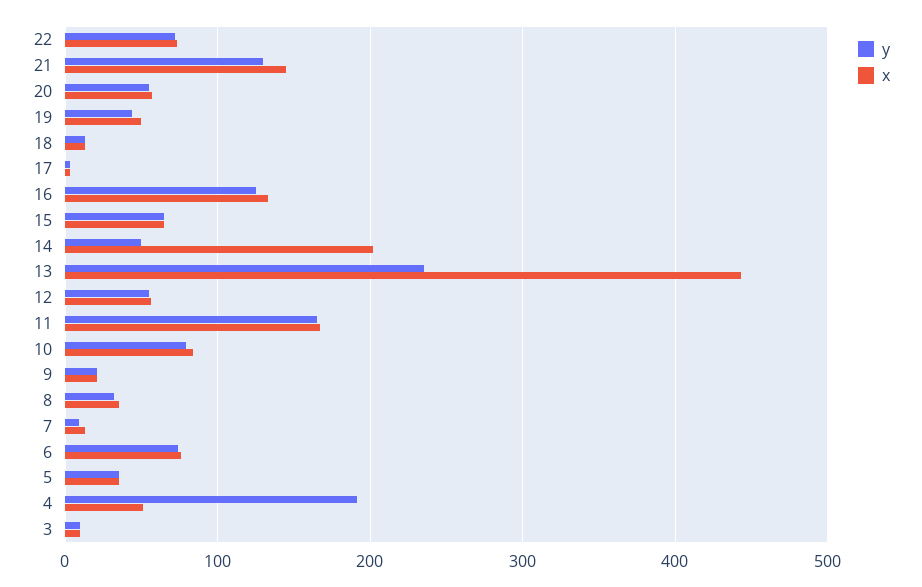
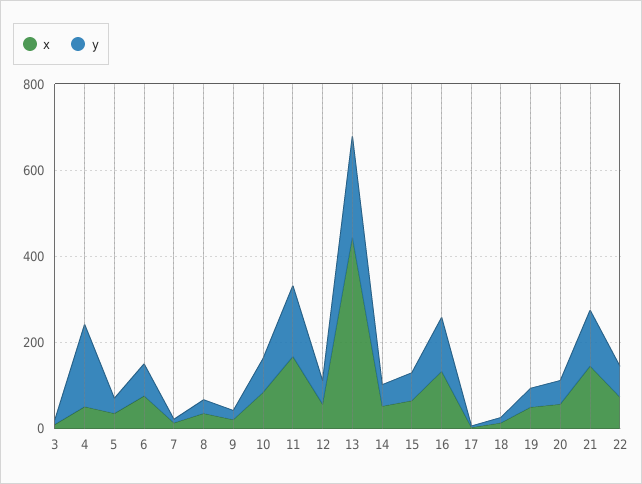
  {
    "y": {
      "22": 70,
      "21": 130,
      "20": 60,
      "19": 40,
      "18": 10,
      "17": 0,
      "16": 130,
      "15": 70,
      "14": 50,
      "13": 240,
      "12": 60,
      "11": 170,
      "10": 80,
      "9": 20,
      "8": 30,
      "7": 10,
      "6": 70,
      "5": 40,
      "4": 190,
      "3": 10
    },
    "x": {
      "22": 70,
      "21": 150,
      "20": 60,
      "19": 50,
      "18": 10,
      "17": 0,
      "16": 130,
      "15": 70,
-     "14": 200,
+     "14": 50,
      "13": 440,
      "12": 60,
      "11": 170,
      "10": 80,
      "9": 20,
      "8": 40,
      "7": 10,
      "6": 80,
      "5": 40,
      "4": 50,
      "3": 10
    }
  }

